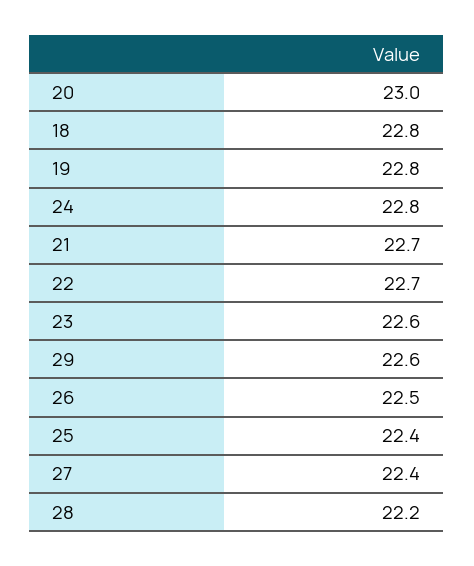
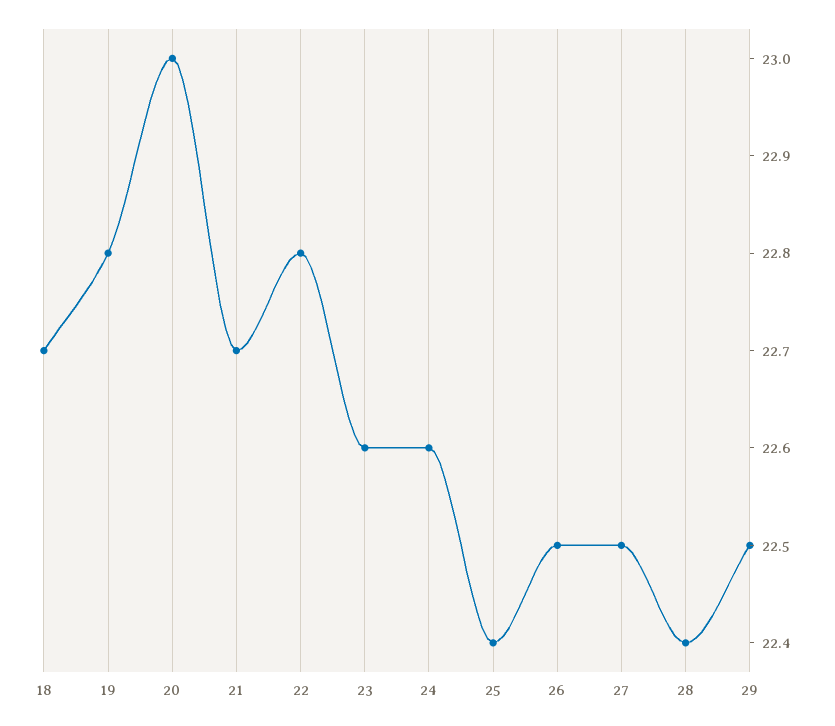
  {
    "20": 23,
-   "18": 22.8,
+   "18": 22.7,
    "19": 22.8,
-   "24": 22.8,
+   "24": 22.6,
    "21": 22.7,
-   "22": 22.7,
+   "22": 22.8,
    "23": 22.6,
-   "29": 22.6,
+   "29": 22.5,
    "26": 22.5,
    "25": 22.4,
-   "27": 22.4,
+   "27": 22.5,
-   "28": 22.2
+   "28": 22.4
  }

